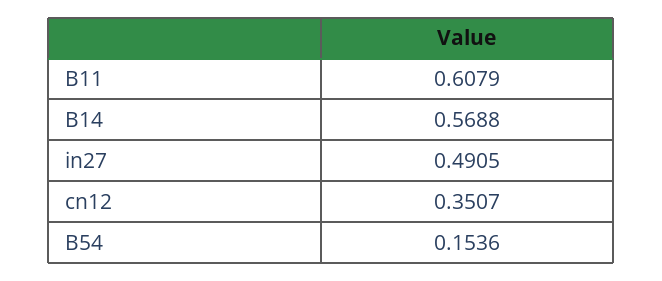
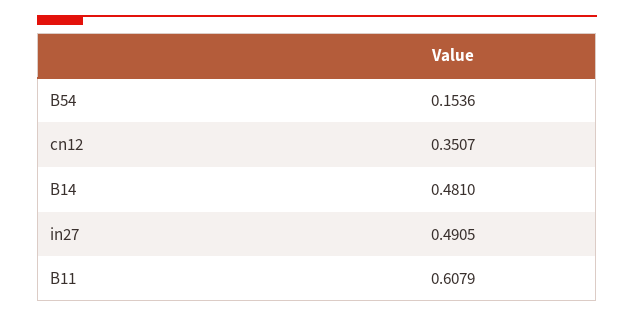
  {
    "B11": 0.6079,
-   "B14": 0.5688,
+   "B14": 0.481,
    "in27": 0.4905,
    "cn12": 0.3507,
    "B54": 0.1536
  }

